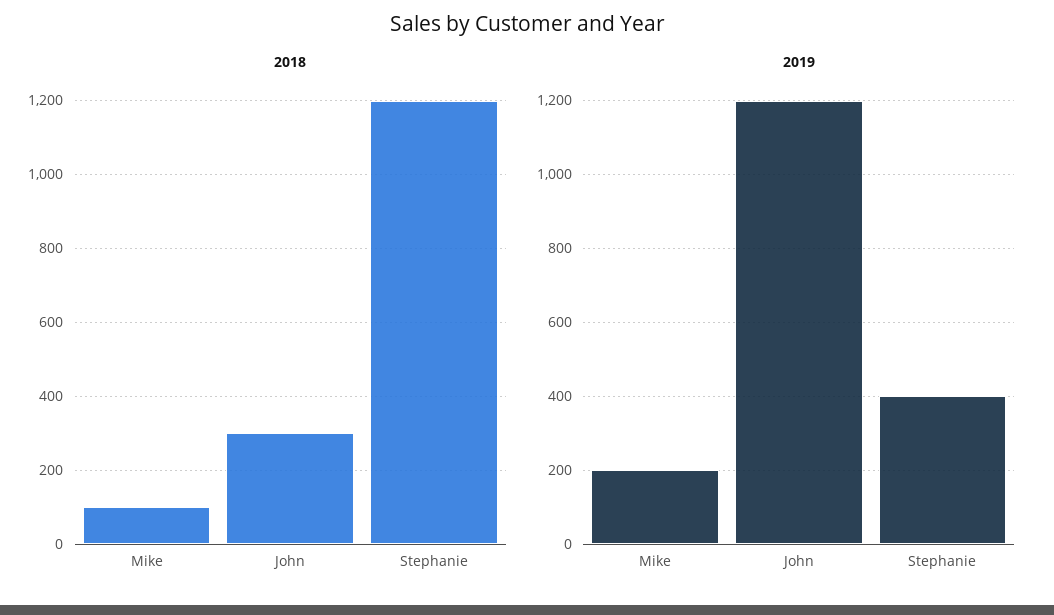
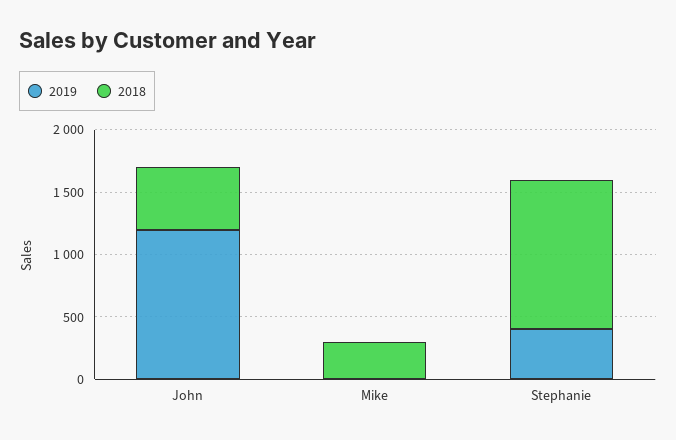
  {
    "2018": {
-     "Mike": 100,
+     "Mike": 300,
-     "John": 300,
+     "John": 500,
      "Stephanie": 1200
    },
    "2019": {
-     "Mike": 200,
+     "Mike": 0,
      "John": 1200,
      "Stephanie": 400
    }
  }

